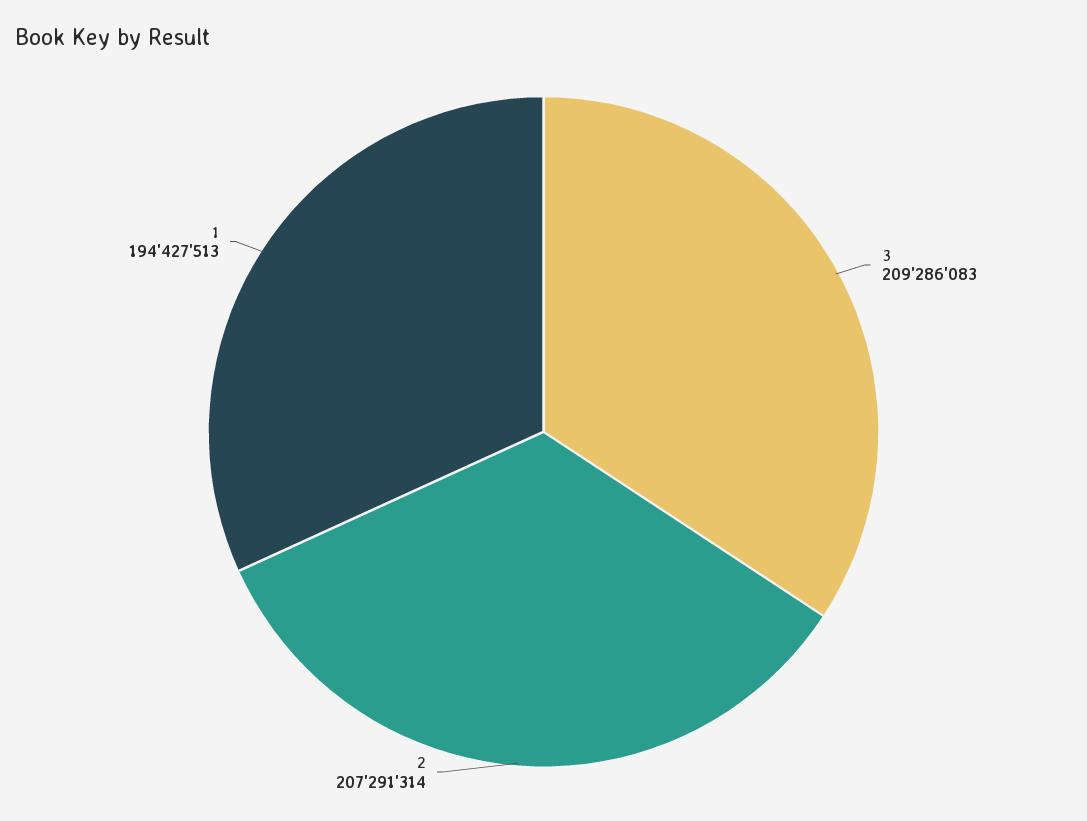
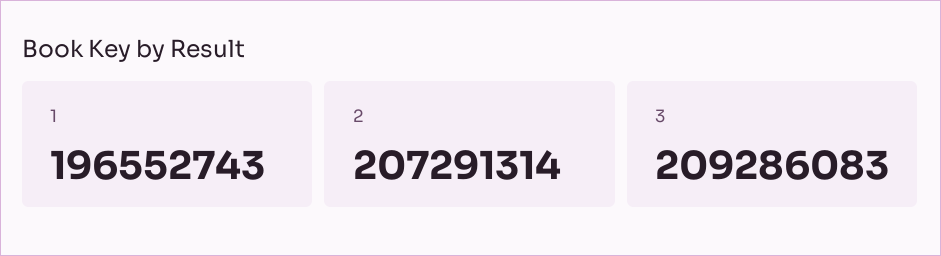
  {
    "3": 209286083,
    "2": 207291314,
-   "1": 194427513
+   "1": 196552743
  }

